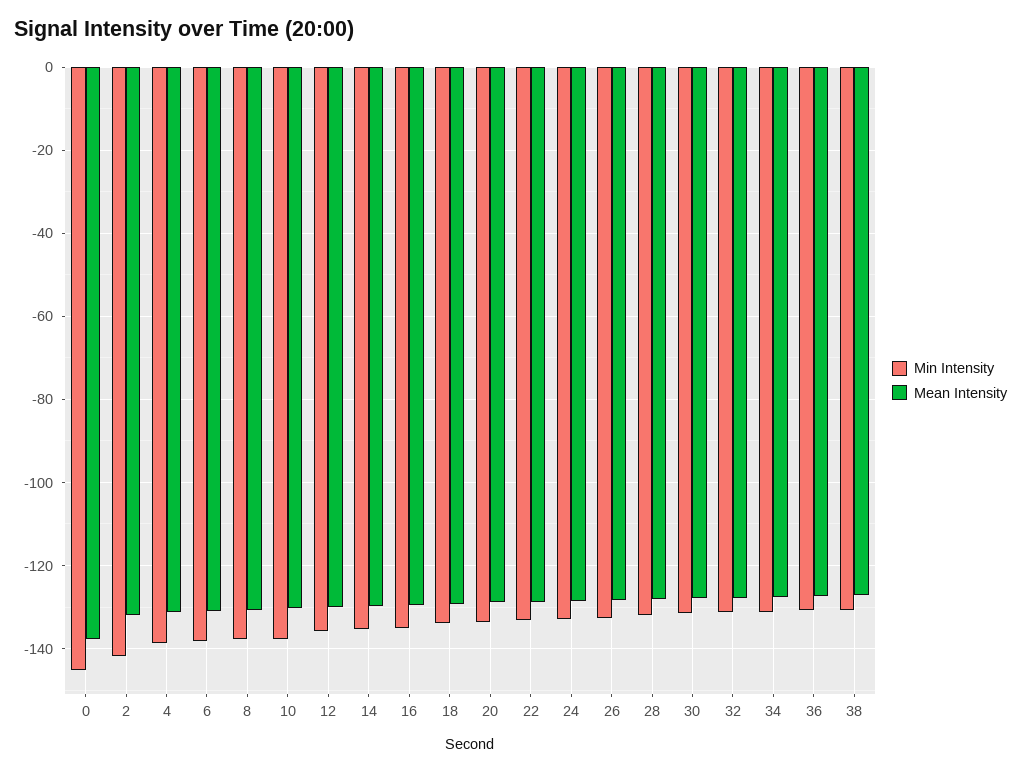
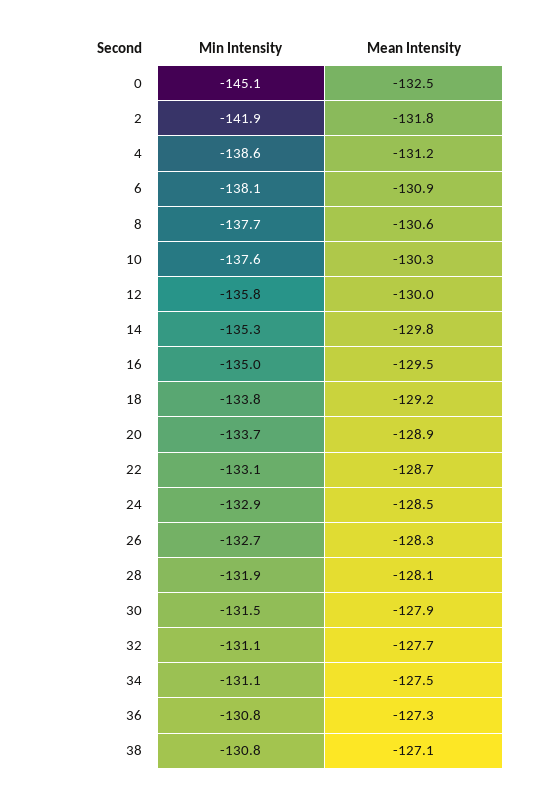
  {
    "Min Intensity": {
      "0": -145.1,
      "2": -141.9,
      "4": -138.6,
      "6": -138.1,
      "8": -137.7,
      "10": -137.6,
      "12": -135.8,
      "14": -135.3,
      "16": -135,
      "18": -133.8,
      "20": -133.7,
      "22": -133.1,
      "24": -132.9,
      "26": -132.7,
      "28": -131.9,
      "30": -131.5,
      "32": -131.1,
      "34": -131.1,
      "36": -130.8,
      "38": -130.8
    },
    "Mean Intensity": {
-     "0": -138,
+     "0": -132.5,
      "2": -131.8,
      "4": -131.2,
      "6": -130.9,
      "8": -130.6,
      "10": -130.3,
      "12": -130,
      "14": -129.8,
      "16": -129.5,
      "18": -129.2,
      "20": -128.9,
      "22": -128.7,
      "24": -128.5,
      "26": -128.3,
      "28": -128.1,
      "30": -127.9,
      "32": -127.7,
      "34": -127.5,
      "36": -127.3,
      "38": -127.1
    }
  }

